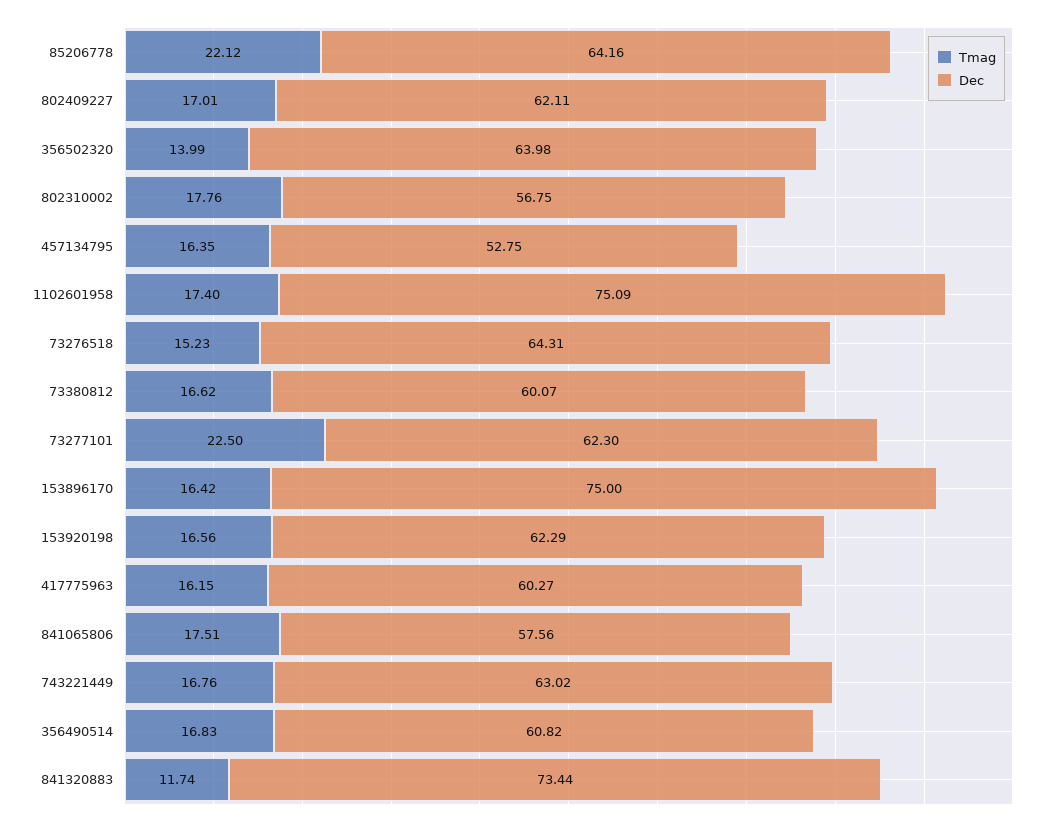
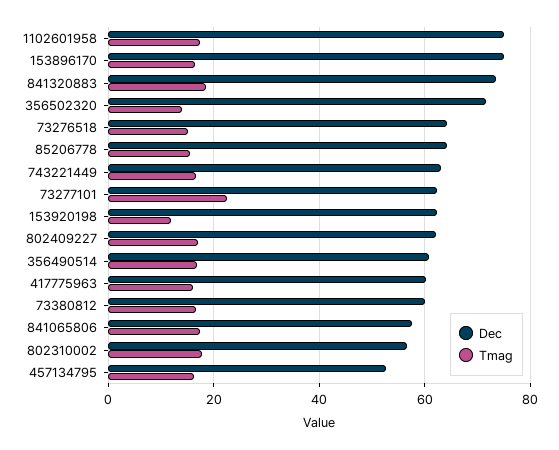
  {
    "Tmag": {
-     "85206778": 22.12,
+     "85206778": 16,
      "802409227": 17.01,
      "356502320": 13.99,
      "802310002": 17.76,
      "457134795": 16.35,
      "1102601958": 17.4,
      "73276518": 15.23,
      "73380812": 16.62,
      "73277101": 22.5,
      "153896170": 16.42,
-     "153920198": 16.56,
+     "153920198": 12,
      "417775963": 16.15,
      "841065806": 17.51,
      "743221449": 16.76,
      "356490514": 16.83,
-     "841320883": 11.74
+     "841320883": 18
    },
    "Dec": {
      "85206778": 64.16,
      "802409227": 62.11,
-     "356502320": 63.98,
+     "356502320": 72,
      "802310002": 56.75,
      "457134795": 52.75,
      "1102601958": 75.09,
      "73276518": 64.31,
      "73380812": 60.07,
      "73277101": 62.3,
      "153896170": 75,
      "153920198": 62.29,
      "417775963": 60.27,
      "841065806": 57.56,
      "743221449": 63.02,
      "356490514": 60.82,
      "841320883": 73.44
    }
  }

